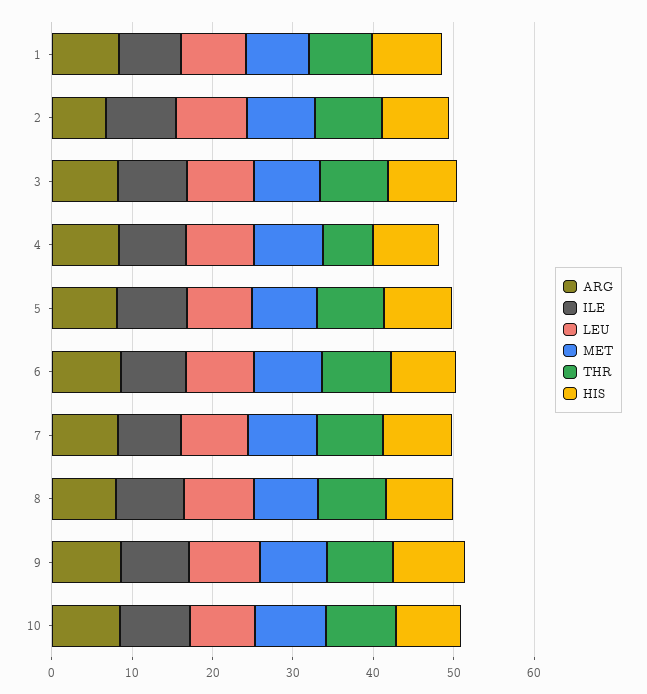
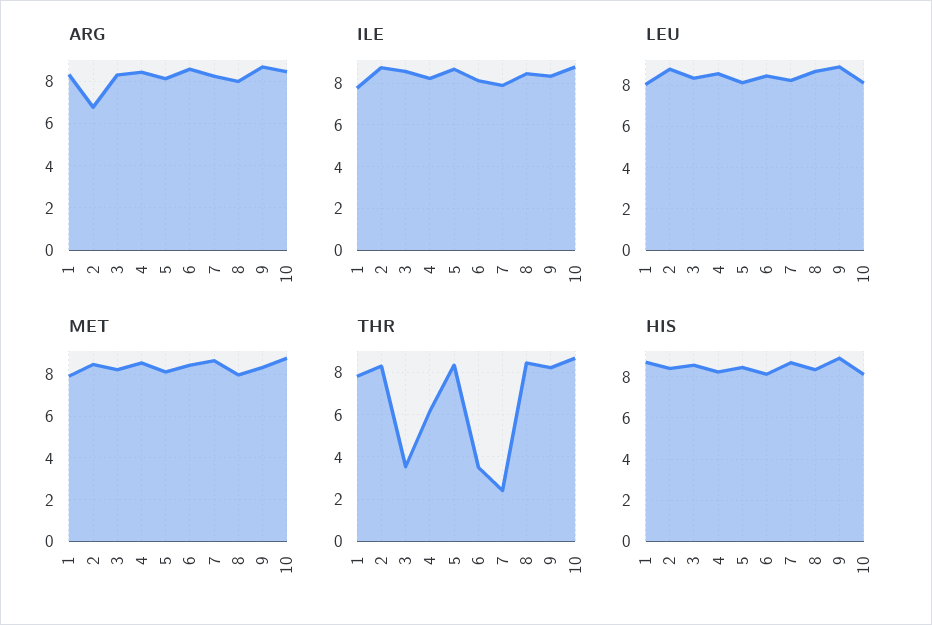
  {
    "ARG": {
      "1": 8.5,
      "2": 7,
      "3": 8.5,
      "4": 8.5,
      "5": 8,
      "6": 8.5,
      "7": 8,
      "8": 8,
      "9": 8.5,
      "10": 8.5
    },
    "ILE": {
      "1": 8,
      "2": 8.5,
      "3": 8.5,
      "4": 8,
      "5": 8.5,
      "6": 8,
      "7": 8,
      "8": 8.5,
      "9": 8.5,
      "10": 9
    },
    "LEU": {
      "1": 8,
      "2": 9,
      "3": 8.5,
      "4": 8.5,
      "5": 8,
      "6": 8.5,
      "7": 8,
      "8": 8.5,
      "9": 9,
      "10": 8
    },
    "MET": {
      "1": 8,
      "2": 8.5,
      "3": 8,
      "4": 8.5,
      "5": 8,
      "6": 8.5,
      "7": 8.5,
      "8": 8,
      "9": 8.5,
      "10": 9
    },
    "THR": {
      "1": 8,
      "2": 8.5,
-     "3": 8,
+     "3": 3.5,
      "4": 6,
      "5": 8.5,
-     "6": 8,
+     "6": 3.5,
-     "7": 8,
+     "7": 2.5,
      "8": 8.5,
      "9": 8,
      "10": 8.5
    },
    "HIS": {
      "1": 8.5,
      "2": 8.5,
      "3": 8.5,
      "4": 8,
      "5": 8.5,
      "6": 8,
      "7": 8.5,
      "8": 8.5,
      "9": 9,
      "10": 8
    }
  }

